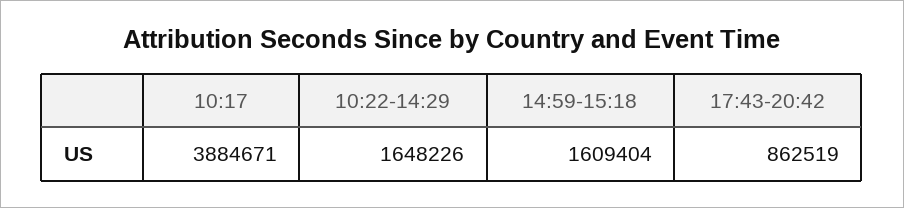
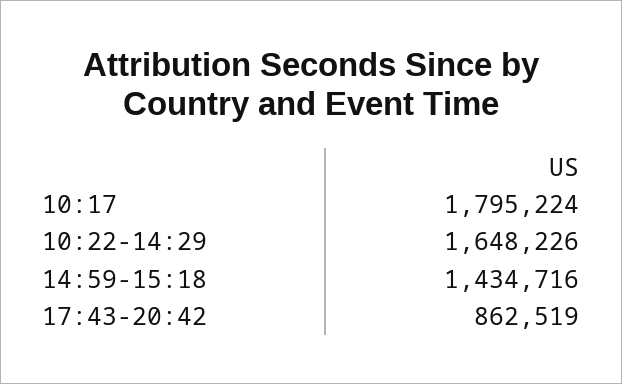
  {
-   "10:17": 3884671,
+   "10:17": 1795224,
    "10:22-14:29": 1648226,
-   "14:59-15:18": 1609404,
+   "14:59-15:18": 1434716,
    "17:43-20:42": 862519
  }

